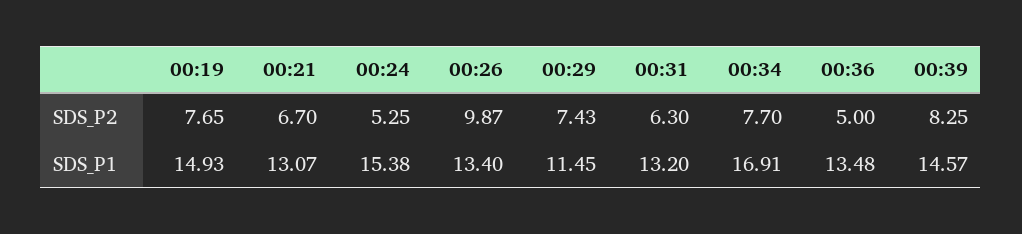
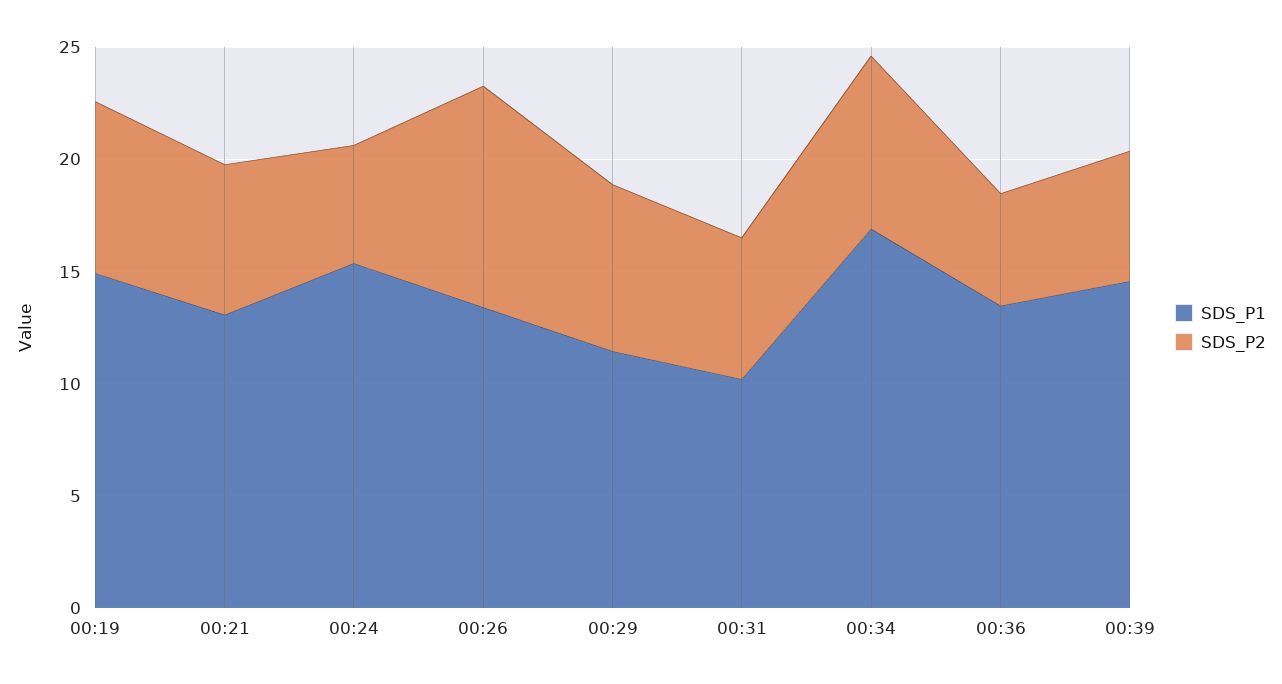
  {
    "SDS_P2": {
      "00:19": 7.65,
      "00:21": 6.7,
      "00:24": 5.25,
      "00:26": 9.87,
      "00:29": 7.43,
      "00:31": 6.3,
      "00:34": 7.7,
      "00:36": 5,
-     "00:39": 8.25
+     "00:39": 6
    },
    "SDS_P1": {
      "00:19": 14.93,
      "00:21": 13.07,
      "00:24": 15.38,
      "00:26": 13.4,
      "00:29": 11.45,
-     "00:31": 13.2,
+     "00:31": 10,
      "00:34": 16.91,
      "00:36": 13.48,
      "00:39": 14.57
    }
  }

